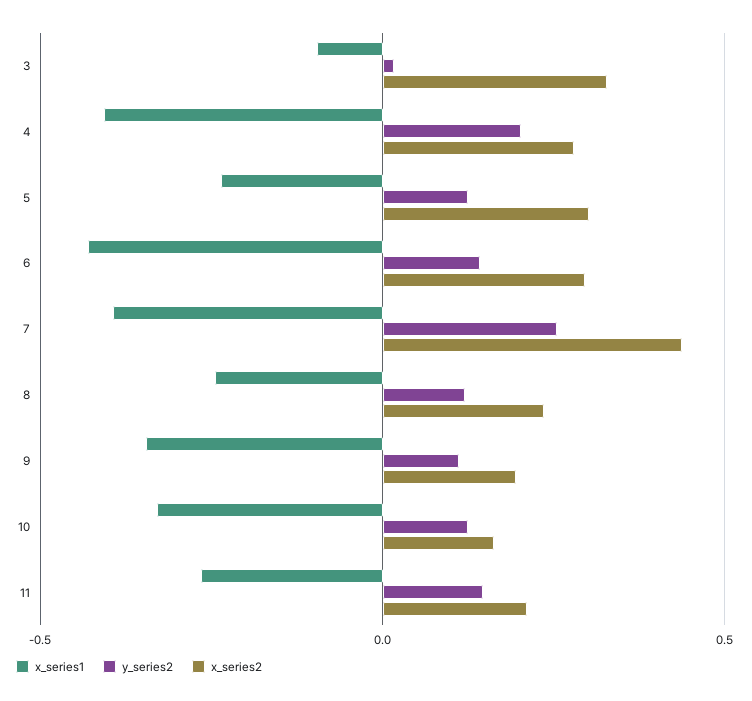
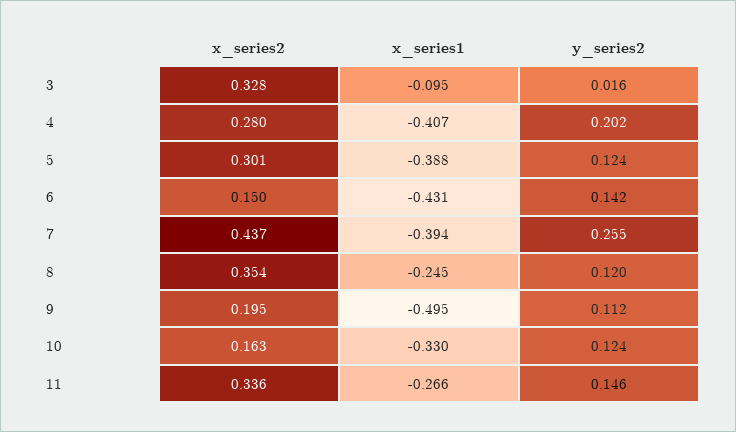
  {
    "x_series1": {
      "3": -0.095,
      "4": -0.407,
-     "5": -0.25,
+     "5": -0.388,
      "6": -0.431,
      "7": -0.394,
      "8": -0.245,
-     "9": -0.35,
+     "9": -0.495,
      "10": -0.33,
      "11": -0.266
    },
    "y_series2": {
      "3": 0.016,
      "4": 0.202,
      "5": 0.124,
      "6": 0.142,
      "7": 0.255,
      "8": 0.12,
      "9": 0.112,
      "10": 0.124,
      "11": 0.146
    },
    "x_series2": {
      "3": 0.328,
      "4": 0.28,
      "5": 0.301,
-     "6": 0.3,
+     "6": 0.15,
      "7": 0.437,
-     "8": 0.25,
+     "8": 0.354,
      "9": 0.195,
      "10": 0.163,
-     "11": 0.2
+     "11": 0.336
    }
  }

